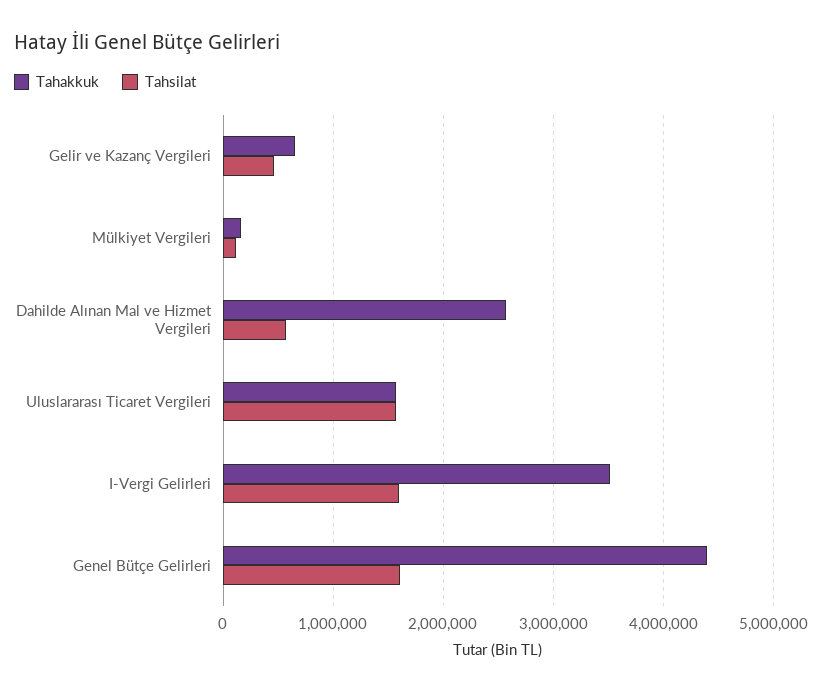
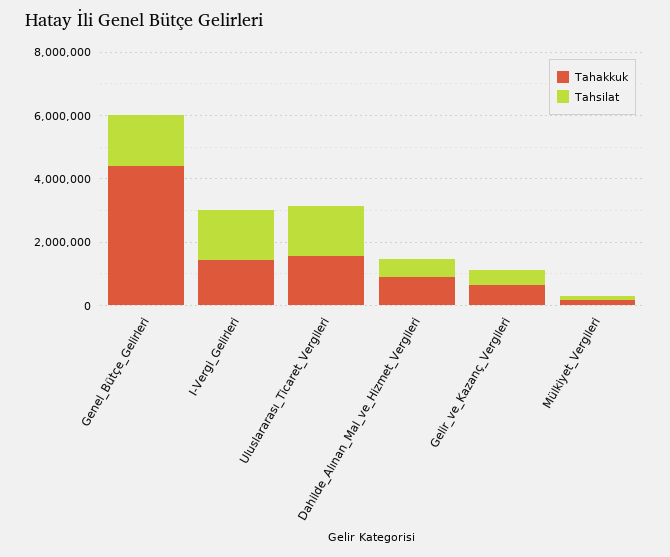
  {
    "Tahakkuk": {
      "Gelir ve Kazanç Vergileri": 700000,
      "Mülkiyet Vergileri": 200000,
-     "Dahilde Alınan Mal ve Hizmet Vergileri": 2600000,
+     "Dahilde Alınan Mal ve Hizmet Vergileri": 1000000,
      "Uluslararası Ticaret Vergileri": 1600000,
-     "I-Vergi Gelirleri": 3500000,
+     "I-Vergi Gelirleri": 1500000,
      "Genel Bütçe Gelirleri": 4400000
    },
    "Tahsilat": {
      "Gelir ve Kazanç Vergileri": 500000,
      "Mülkiyet Vergileri": 100000,
      "Dahilde Alınan Mal ve Hizmet Vergileri": 600000,
      "Uluslararası Ticaret Vergileri": 1600000,
      "I-Vergi Gelirleri": 1600000,
      "Genel Bütçe Gelirleri": 1600000
    }
  }

